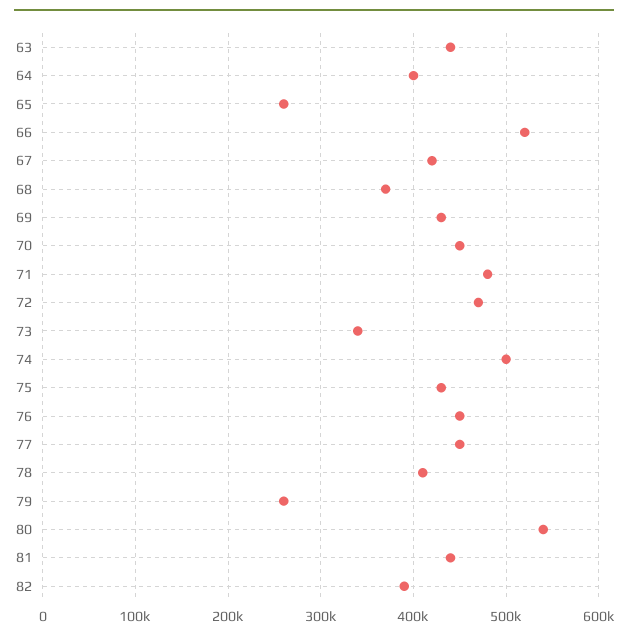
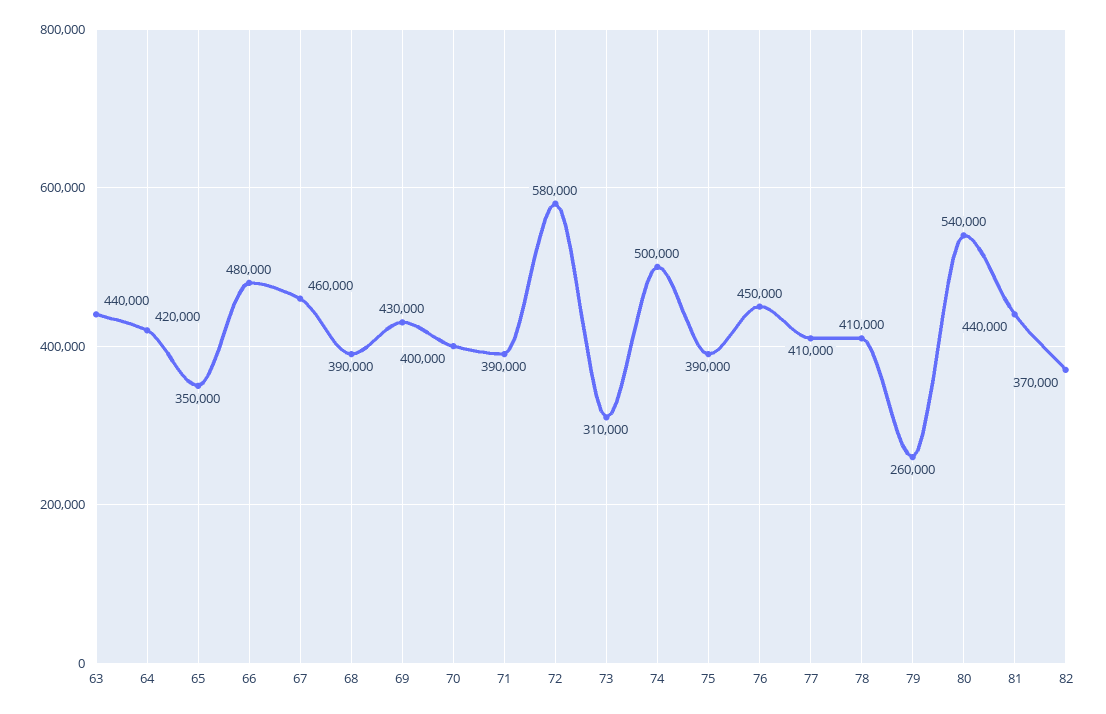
  {
    "63": 440000,
-   "64": 400000,
+   "64": 420000,
-   "65": 260000,
+   "65": 350000,
-   "66": 520000,
+   "66": 480000,
-   "67": 420000,
+   "67": 460000,
-   "68": 370000,
+   "68": 390000,
    "69": 430000,
-   "70": 450000,
+   "70": 400000,
-   "71": 480000,
+   "71": 390000,
-   "72": 470000,
+   "72": 580000,
-   "73": 340000,
+   "73": 310000,
    "74": 500000,
-   "75": 430000,
+   "75": 390000,
    "76": 450000,
-   "77": 450000,
+   "77": 410000,
    "78": 410000,
    "79": 260000,
    "80": 540000,
    "81": 440000,
-   "82": 390000
+   "82": 370000
  }

